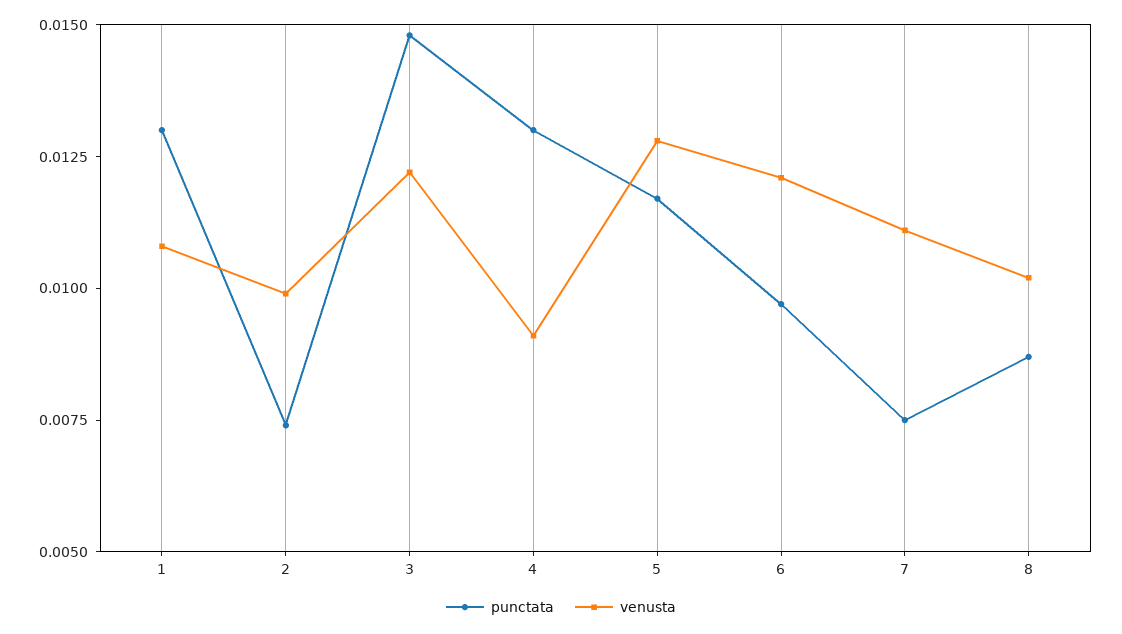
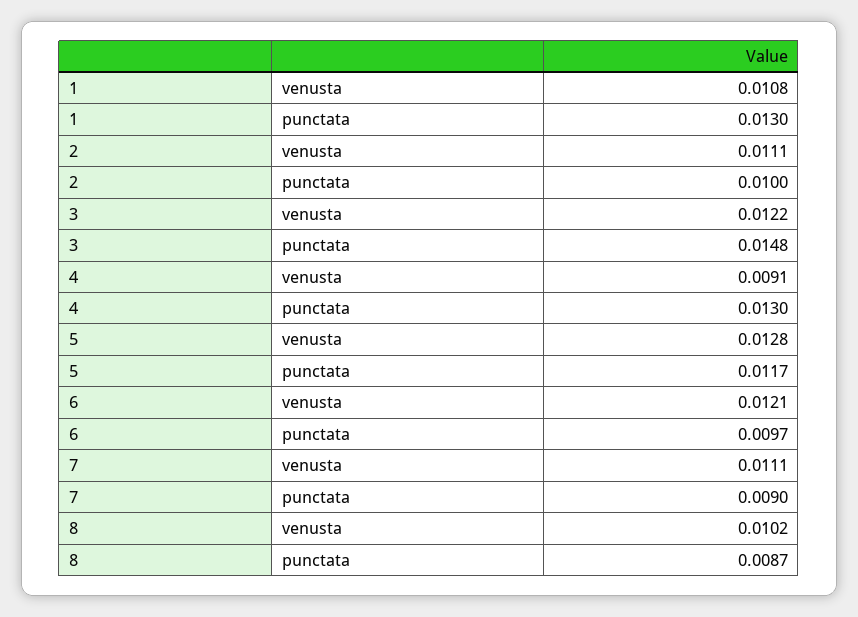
  {
    "punctata": {
      "1": 0.013,
-     "2": 0.0075,
+     "2": 0.01,
      "3": 0.0148,
      "4": 0.013,
      "5": 0.0117,
      "6": 0.0097,
-     "7": 0.0075,
+     "7": 0.009,
      "8": 0.0087
    },
    "venusta": {
      "1": 0.0108,
-     "2": 0.01,
+     "2": 0.0111,
      "3": 0.0122,
      "4": 0.0091,
      "5": 0.0128,
      "6": 0.0121,
      "7": 0.0111,
      "8": 0.0102
    }
  }

